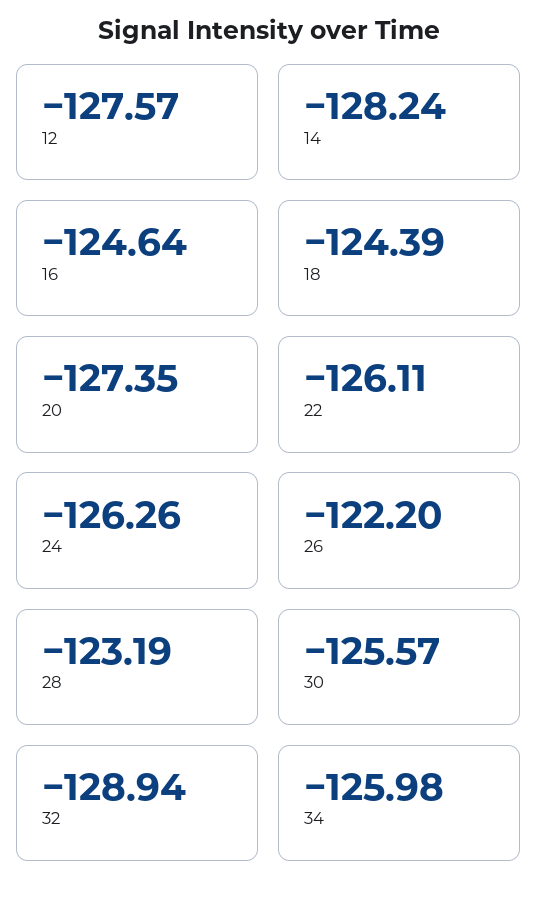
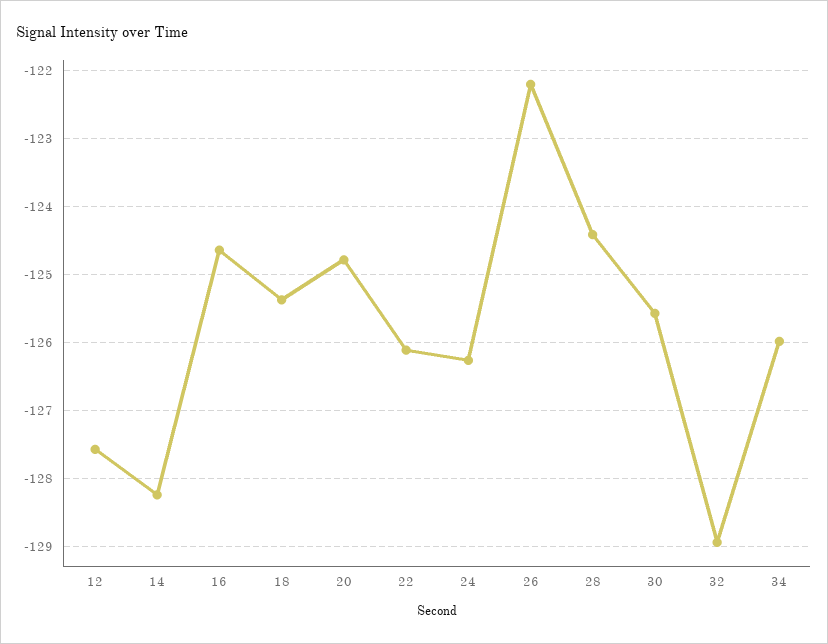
  {
    "12": -127.57,
    "14": -128.24,
    "16": -124.64,
-   "18": -124.39,
+   "18": -125.4,
-   "20": -127.35,
+   "20": -124.8,
    "22": -126.11,
    "24": -126.26,
    "26": -122.2,
-   "28": -123.19,
+   "28": -124.4,
    "30": -125.57,
    "32": -128.94,
    "34": -125.98
  }

